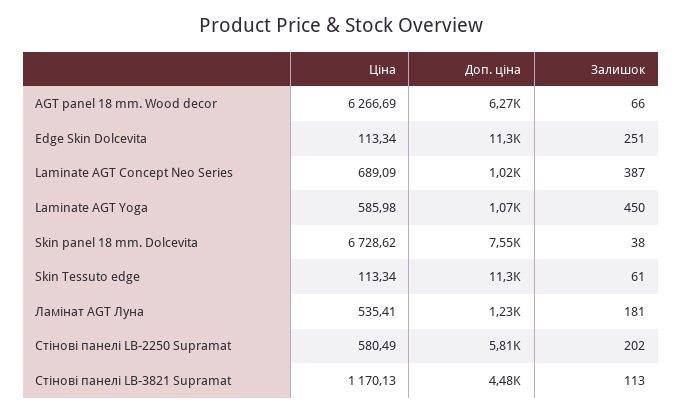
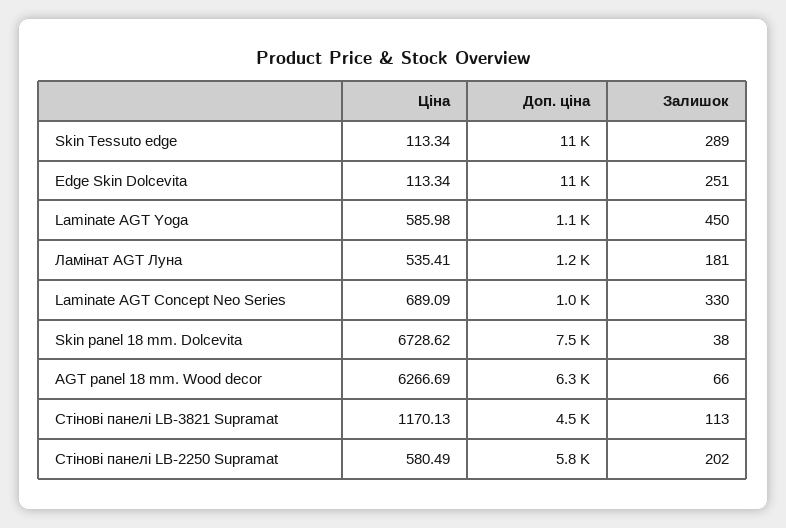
  {
    "Ціна": {
      "AGT panel 18 mm. Wood decor": 6266.69,
      "Edge Skin Dolcevita": 113.34,
      "Laminate AGT Concept Neo Series": 689.09,
      "Laminate AGT Yoga": 585.98,
      "Skin panel 18 mm. Dolcevita": 6728.62,
      "Skin Tessuto edge": 113.34,
      "Ламінат AGT Луна": 535.41,
      "Стінові панелі LB-2250 Supramat": 580.49,
      "Стінові панелі LB-3821 Supramat": 1170.13
    },
    "Доп. ціна": {
      "AGT panel 18 mm. Wood decor": 6270,
      "Edge Skin Dolcevita": 11300,
      "Laminate AGT Concept Neo Series": 1020,
      "Laminate AGT Yoga": 1070,
      "Skin panel 18 mm. Dolcevita": 7550,
      "Skin Tessuto edge": 11300,
      "Ламінат AGT Луна": 1230,
      "Стінові панелі LB-2250 Supramat": 5810,
      "Стінові панелі LB-3821 Supramat": 4480
    },
    "Залишок": {
      "AGT panel 18 mm. Wood decor": 66,
      "Edge Skin Dolcevita": 251,
-     "Laminate AGT Concept Neo Series": 387,
+     "Laminate AGT Concept Neo Series": 330,
      "Laminate AGT Yoga": 450,
      "Skin panel 18 mm. Dolcevita": 38,
-     "Skin Tessuto edge": 61,
+     "Skin Tessuto edge": 289,
      "Ламінат AGT Луна": 181,
      "Стінові панелі LB-2250 Supramat": 202,
      "Стінові панелі LB-3821 Supramat": 113
    }
  }

